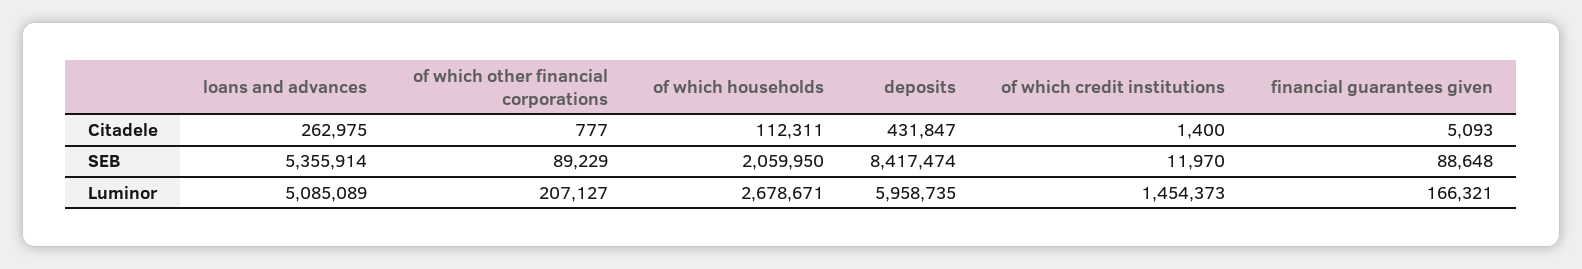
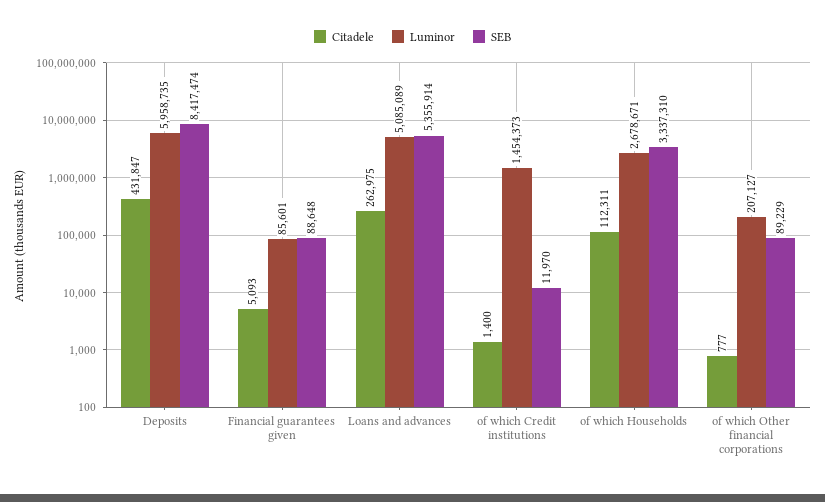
  {
    "Citadele": {
      "loans and advances": 262975,
      "of which other financial corporations": 777,
      "of which households": 112311,
      "deposits": 431847,
      "of which credit institutions": 1400,
      "financial guarantees given": 5093
    },
    "SEB": {
      "loans and advances": 5355914,
      "of which other financial corporations": 89229,
-     "of which households": 2059950,
+     "of which households": 3337310,
      "deposits": 8417474,
      "of which credit institutions": 11970,
      "financial guarantees given": 88648
    },
    "Luminor": {
      "loans and advances": 5085089,
      "of which other financial corporations": 207127,
      "of which households": 2678671,
      "deposits": 5958735,
      "of which credit institutions": 1454373,
-     "financial guarantees given": 166321
+     "financial guarantees given": 85601
    }
  }

